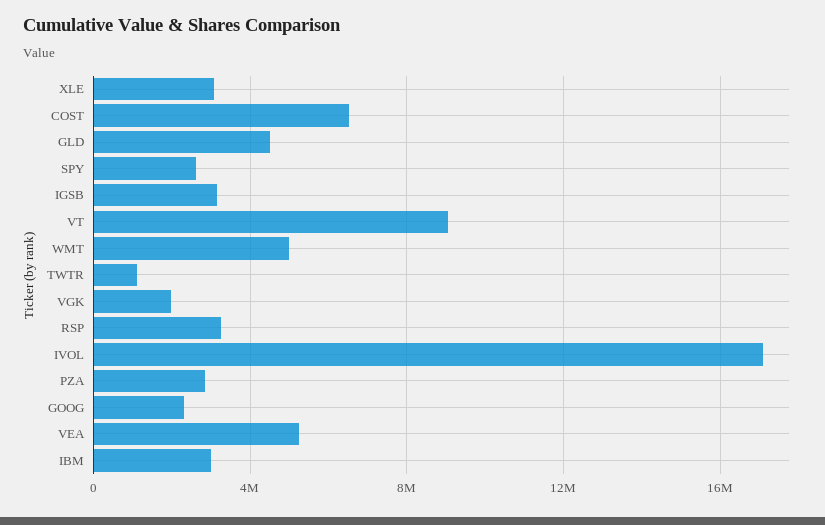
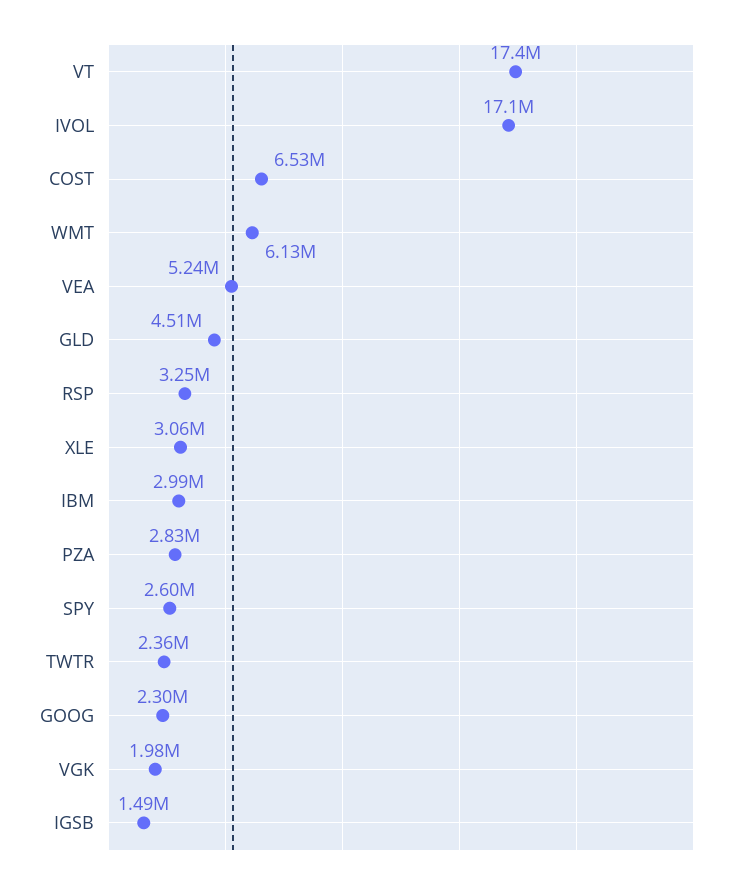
  {
    "XLE": 3060000,
    "COST": 6530000,
    "GLD": 4510000,
    "SPY": 2600000,
-   "IGSB": 3000000,
+   "IGSB": 1490000,
-   "VT": 9000000,
+   "VT": 17400000,
-   "WMT": 5000000,
+   "WMT": 6130000,
-   "TWTR": 1000000,
+   "TWTR": 2360000,
    "VGK": 1980000,
    "RSP": 3250000,
    "IVOL": 17100000,
    "PZA": 2830000,
    "GOOG": 2300000,
    "VEA": 5240000,
    "IBM": 2990000
  }

